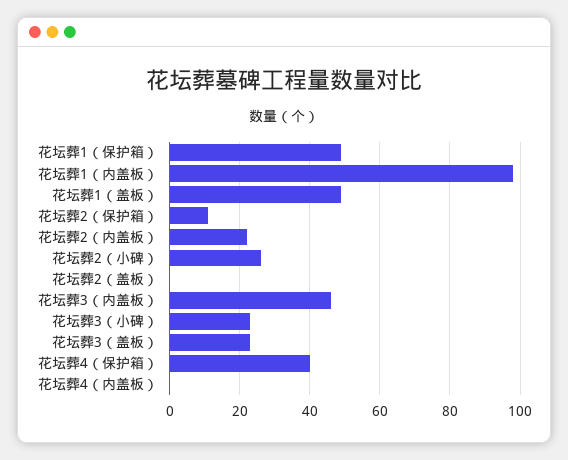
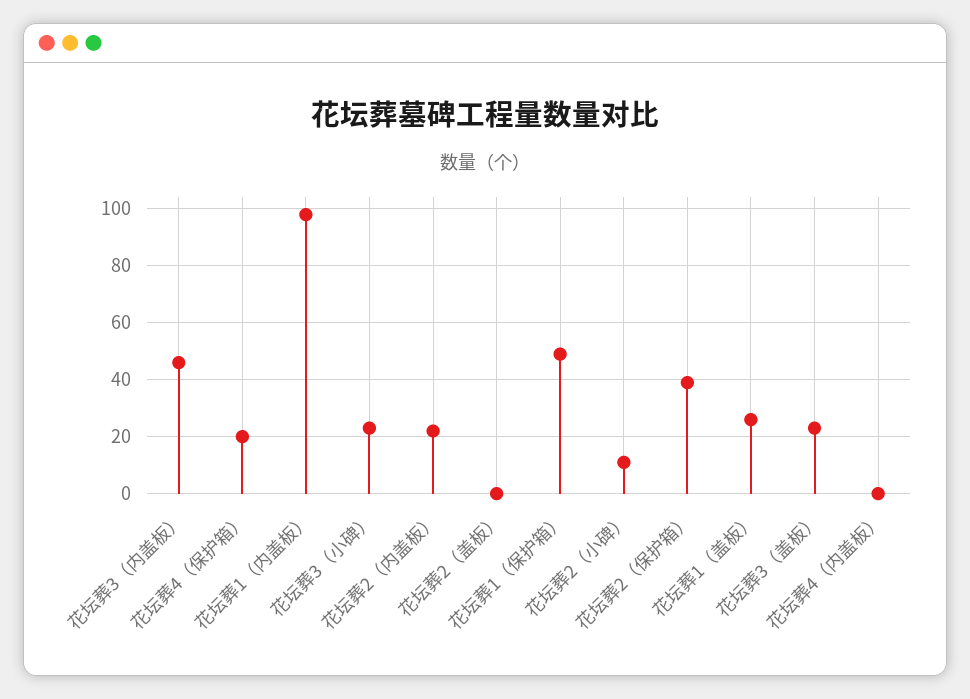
  {
    "花坛葬1（保护箱）": 50,
    "花坛葬1（内盖板）": 100,
-   "花坛葬1（盖板）": 50,
+   "花坛葬1（盖板）": 25,
-   "花坛葬2（保护箱）": 10,
+   "花坛葬2（保护箱）": 40,
    "花坛葬2（内盖板）": 20,
-   "花坛葬2（小碑）": 25,
+   "花坛葬2（小碑）": 10,
    "花坛葬2（盖板）": 0,
    "花坛葬3（内盖板）": 45,
    "花坛葬3（小碑）": 25,
    "花坛葬3（盖板）": 25,
-   "花坛葬4（保护箱）": 40,
+   "花坛葬4（保护箱）": 20,
    "花坛葬4（内盖板）": 0
  }

